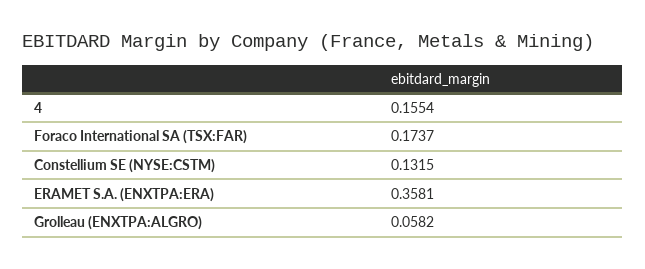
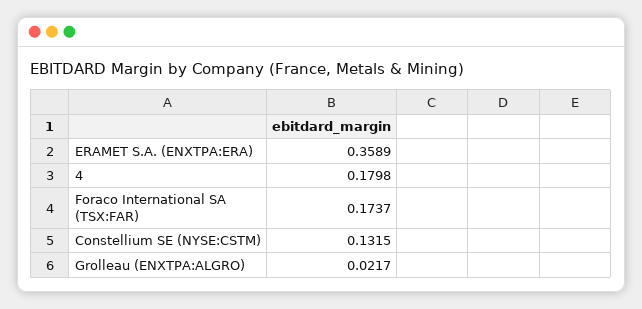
  {
-   "4": 0.1554,
+   "4": 0.1798,
    "Foraco International SA (TSX:FAR)": 0.1737,
    "Constellium SE (NYSE:CSTM)": 0.1315,
-   "ERAMET S.A. (ENXTPA:ERA)": 0.3581,
+   "ERAMET S.A. (ENXTPA:ERA)": 0.3589,
-   "Grolleau (ENXTPA:ALGRO)": 0.0582
+   "Grolleau (ENXTPA:ALGRO)": 0.0217
  }

